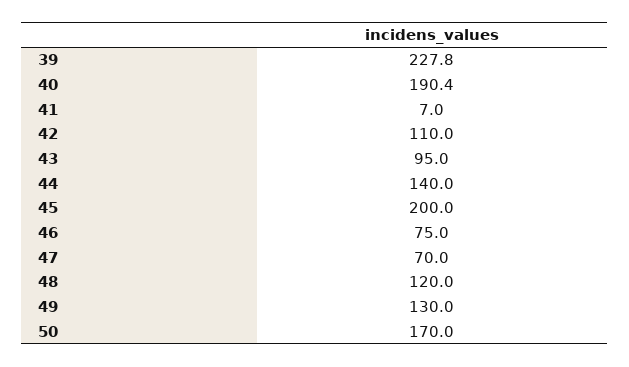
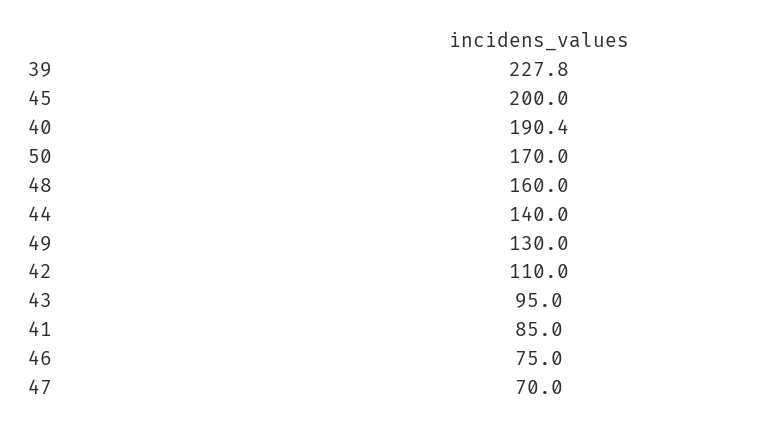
  {
    "39": 227.8,
    "40": 190.4,
-   "41": 7,
+   "41": 85,
    "42": 110,
    "43": 95,
    "44": 140,
    "45": 200,
    "46": 75,
    "47": 70,
-   "48": 120,
+   "48": 160,
    "49": 130,
    "50": 170
  }

